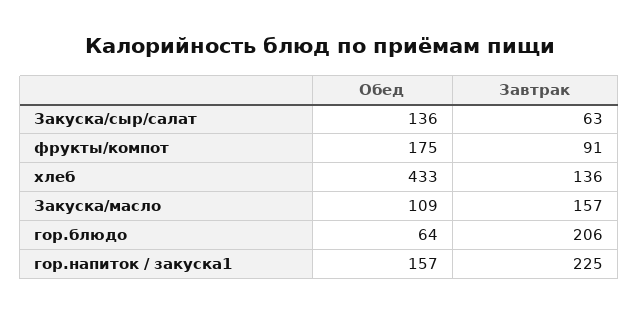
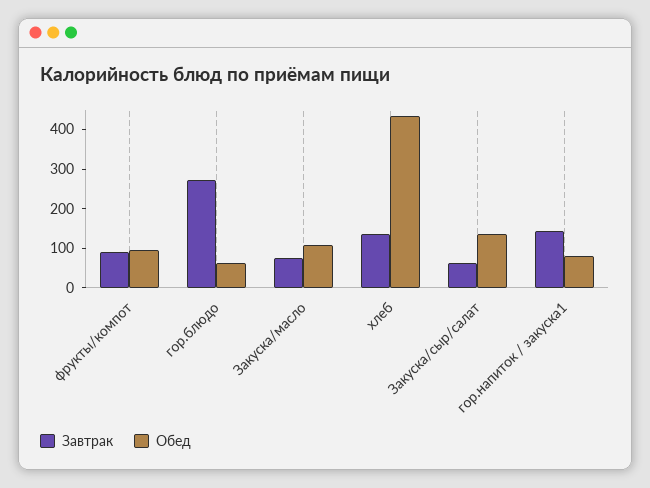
  {
    "Обед": {
      "Закуска/сыр/салат": 136,
-     "фрукты/компот": 175,
+     "фрукты/компот": 100,
      "хлеб": 433,
      "Закуска/масло": 109,
      "гор.блюдо": 64,
-     "гор.напиток / закуска1": 157
+     "гор.напиток / закуска1": 75
    },
    "Завтрак": {
      "Закуска/сыр/салат": 63,
      "фрукты/компот": 91,
      "хлеб": 136,
-     "Закуска/масло": 157,
+     "Закуска/масло": 75,
-     "гор.блюдо": 206,
+     "гор.блюдо": 275,
-     "гор.напиток / закуска1": 225
+     "гор.напиток / закуска1": 150
    }
  }

